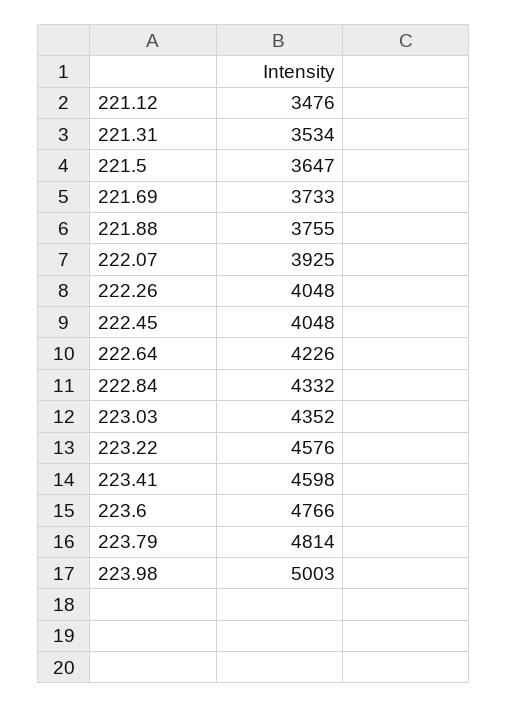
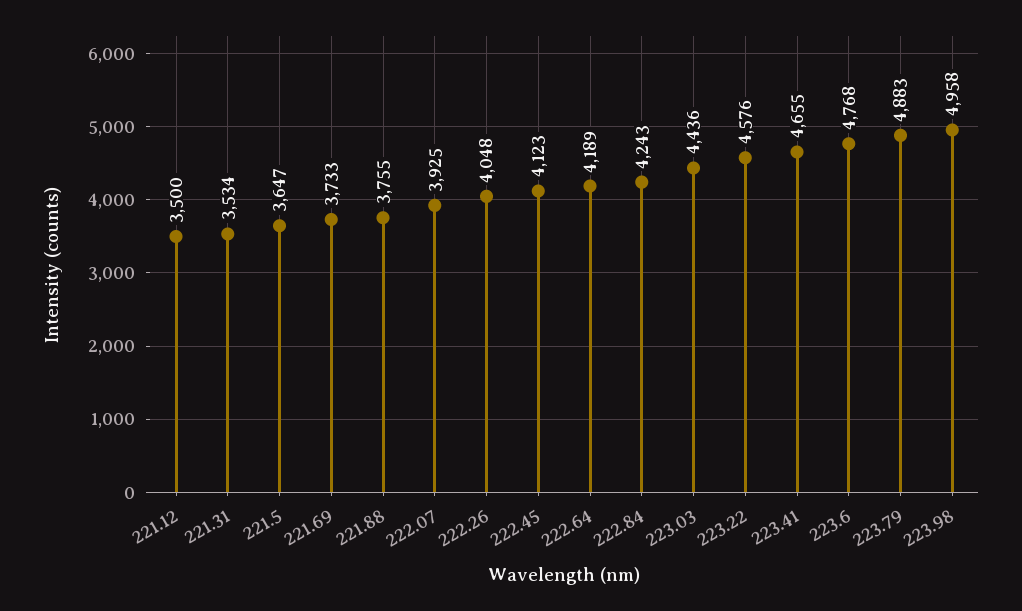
  {
-   "221.12": 3476,
+   "221.12": 3500,
    "221.31": 3534,
    "221.5": 3647,
    "221.69": 3733,
    "221.88": 3755,
    "222.07": 3925,
    "222.26": 4048,
-   "222.45": 4048,
+   "222.45": 4123,
-   "222.64": 4226,
+   "222.64": 4189,
-   "222.84": 4332,
+   "222.84": 4243,
-   "223.03": 4352,
+   "223.03": 4436,
    "223.22": 4576,
-   "223.41": 4598,
+   "223.41": 4655,
-   "223.6": 4766,
+   "223.6": 4768,
-   "223.79": 4814,
+   "223.79": 4883,
-   "223.98": 5003
+   "223.98": 4958
  }

